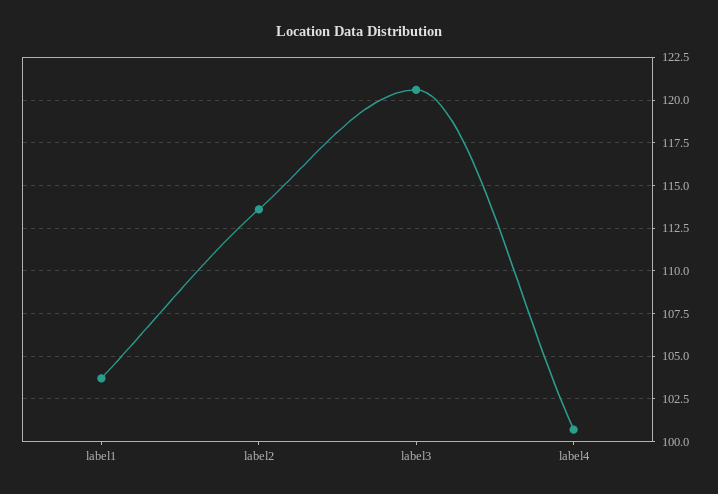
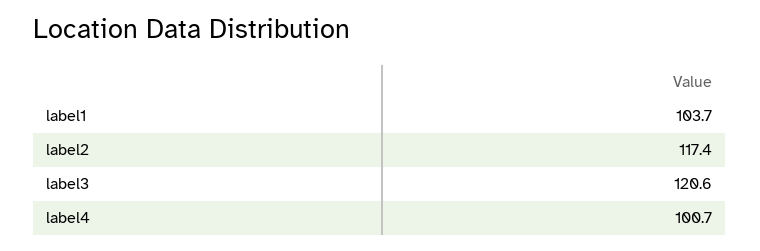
  {
    "label1": 103.7,
-   "label2": 113.5,
+   "label2": 117.4,
    "label3": 120.6,
    "label4": 100.7
  }

